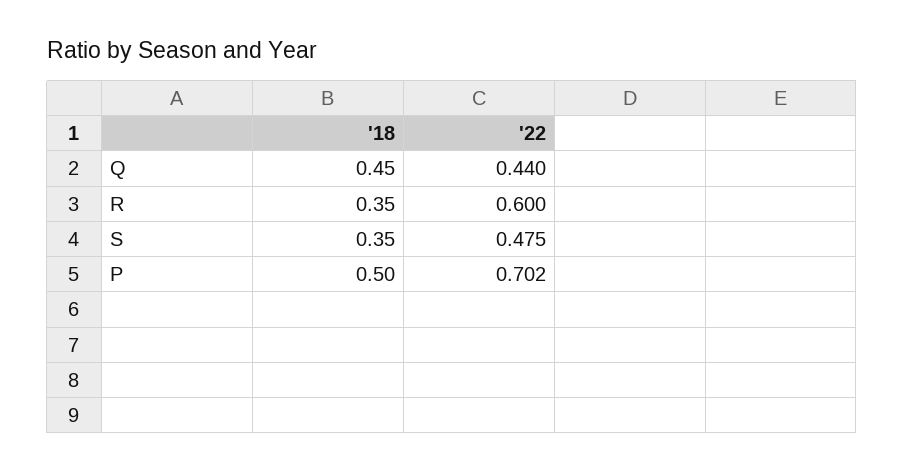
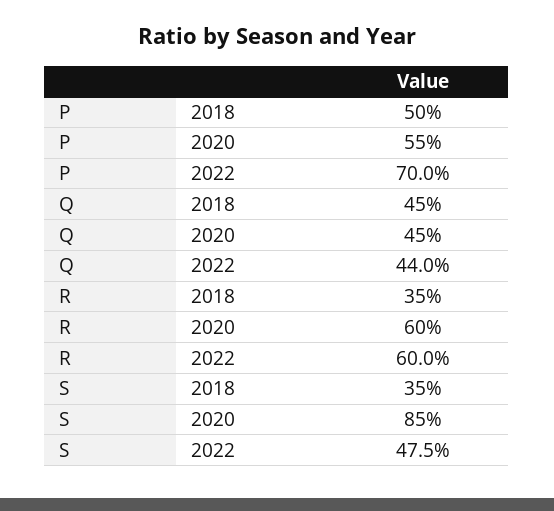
  {
    "'18": {
      "Q": 0.45,
      "R": 0.35,
      "S": 0.35,
      "P": 0.5
    },
    "'22": {
      "Q": 0.44,
      "R": 0.6,
      "S": 0.475,
-     "P": 0.702
+     "P": 0.7
-   }
+   },
+   "2020": {
+     "P": 0.55,
+     "Q": 0.45,
+     "R": 0.6,
+     "S": 0.85
+   }
  }

